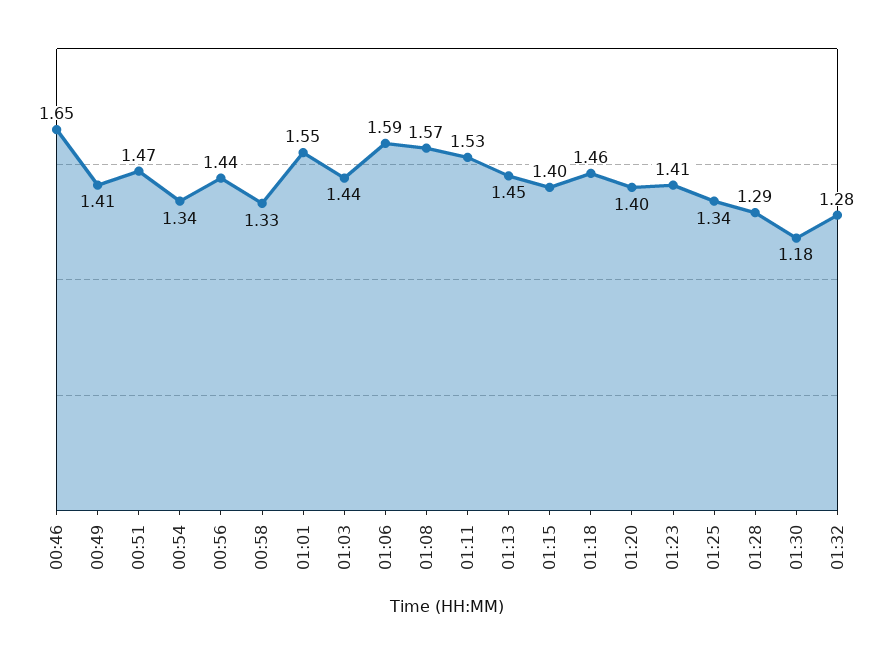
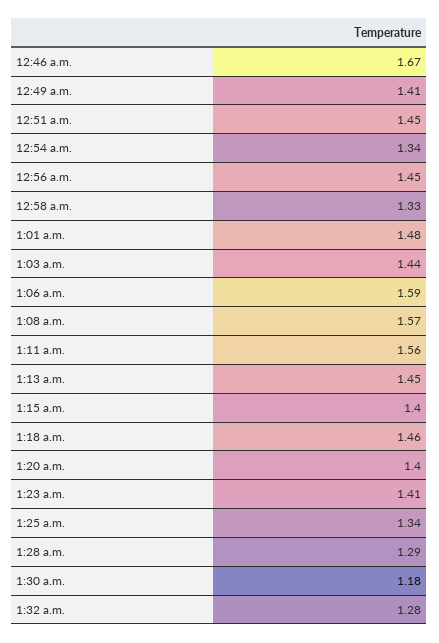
  {
-   "00:46": 1.65,
+   "00:46": 1.67,
    "00:49": 1.41,
-   "00:51": 1.47,
+   "00:51": 1.45,
    "00:54": 1.34,
-   "00:56": 1.44,
+   "00:56": 1.45,
    "00:58": 1.33,
-   "01:01": 1.55,
+   "01:01": 1.48,
    "01:03": 1.44,
    "01:06": 1.59,
    "01:08": 1.57,
-   "01:11": 1.53,
+   "01:11": 1.56,
    "01:13": 1.45,
    "01:15": 1.4,
    "01:18": 1.46,
    "01:20": 1.4,
    "01:23": 1.41,
    "01:25": 1.34,
    "01:28": 1.29,
    "01:30": 1.18,
    "01:32": 1.28
  }

